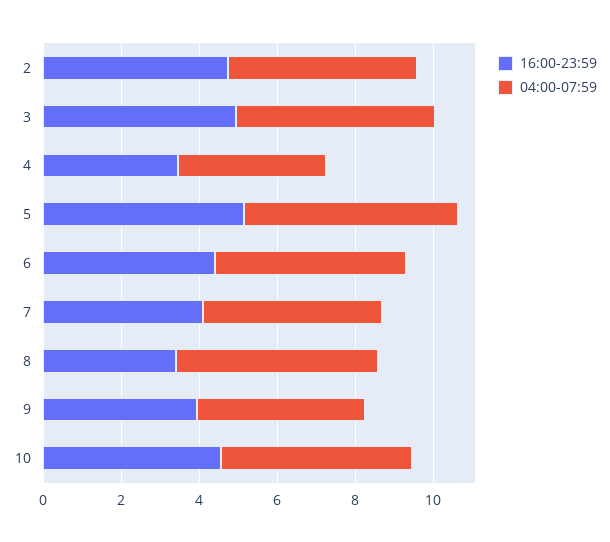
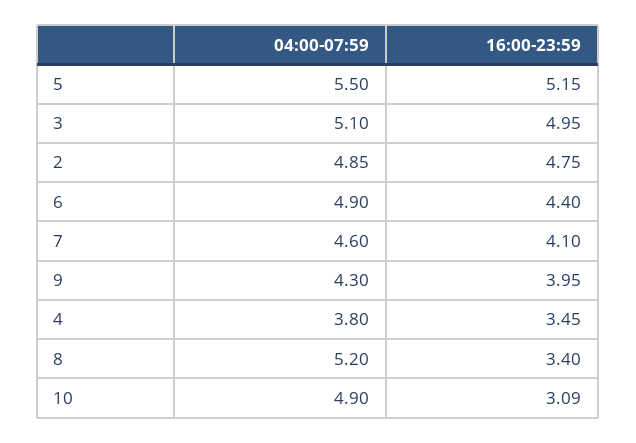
  {
    "16:00-23:59": {
      "2": 4.75,
      "3": 4.95,
      "4": 3.45,
      "5": 5.15,
      "6": 4.4,
      "7": 4.1,
      "8": 3.4,
      "9": 3.95,
-     "10": 4.5
+     "10": 3.09
    },
    "04:00-07:59": {
      "2": 4.85,
      "3": 5.1,
      "4": 3.8,
      "5": 5.5,
      "6": 4.9,
      "7": 4.6,
      "8": 5.2,
      "9": 4.3,
      "10": 4.9
    }
  }

